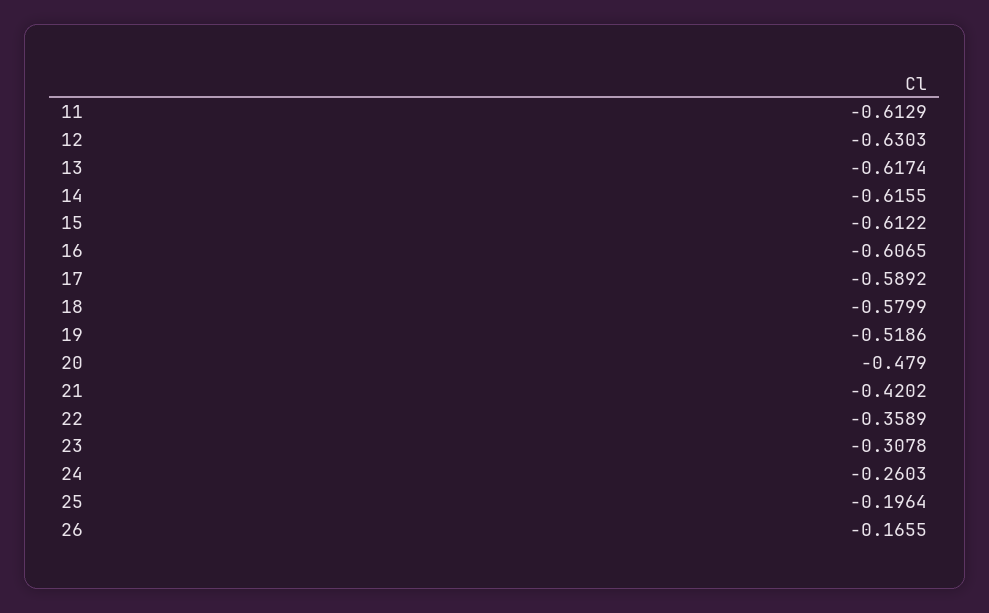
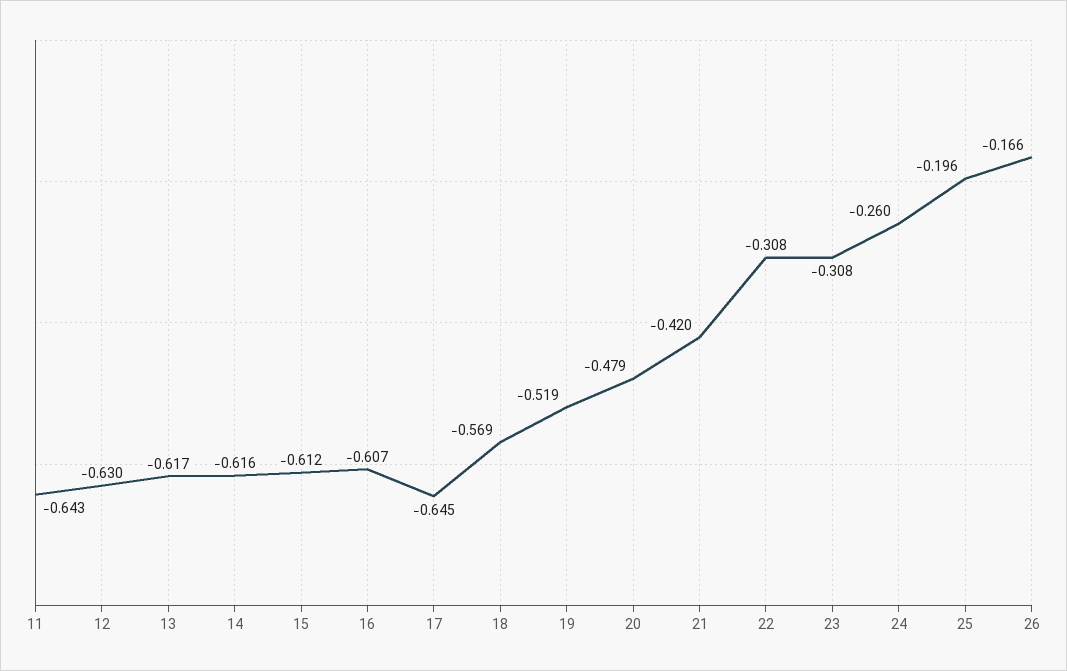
  {
-   "11": -0.6129,
+   "11": -0.643,
    "12": -0.6303,
    "13": -0.6174,
    "14": -0.6155,
    "15": -0.6122,
    "16": -0.6065,
-   "17": -0.5892,
+   "17": -0.645,
-   "18": -0.5799,
+   "18": -0.569,
    "19": -0.5186,
    "20": -0.479,
    "21": -0.4202,
-   "22": -0.3589,
+   "22": -0.308,
    "23": -0.3078,
    "24": -0.2603,
    "25": -0.1964,
    "26": -0.1655
  }

